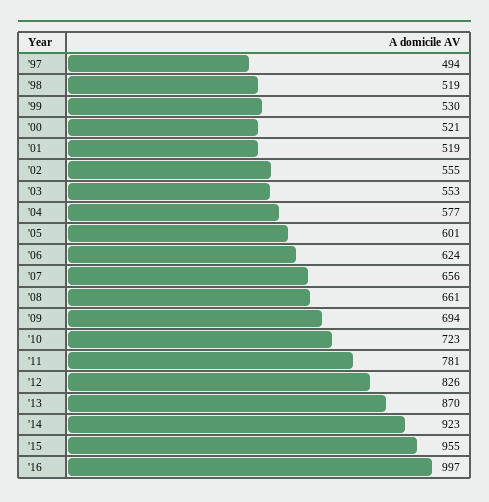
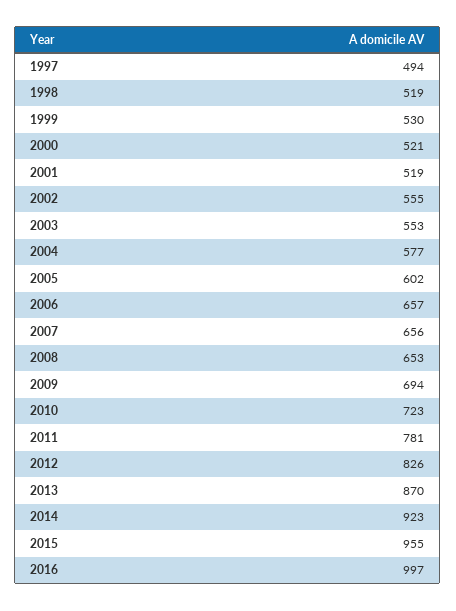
  {
    "'97": 494,
    "'98": 519,
    "'99": 530,
    "'00": 521,
    "'01": 519,
    "'02": 555,
    "'03": 553,
    "'04": 577,
-   "'05": 601,
+   "'05": 602,
-   "'06": 624,
+   "'06": 657,
    "'07": 656,
-   "'08": 661,
+   "'08": 653,
    "'09": 694,
    "'10": 723,
    "'11": 781,
    "'12": 826,
    "'13": 870,
    "'14": 923,
    "'15": 955,
    "'16": 997
  }

